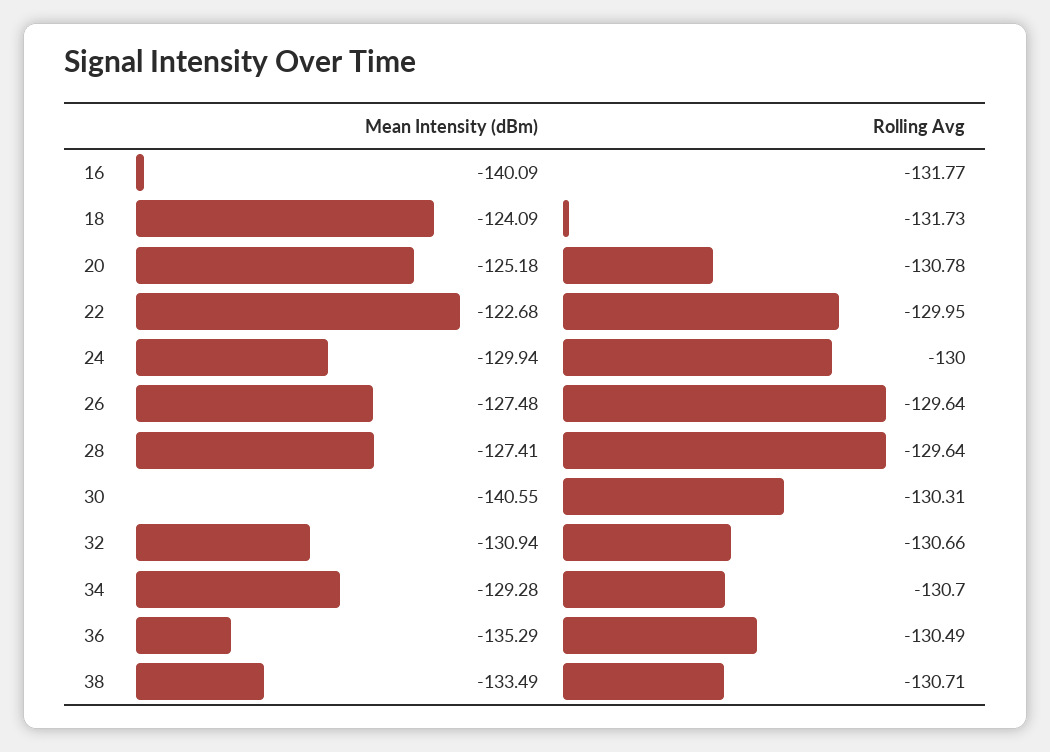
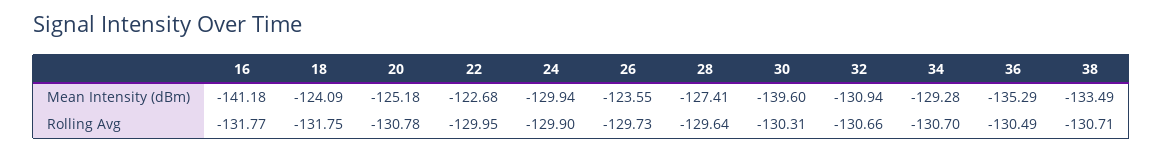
  {
    "Mean Intensity (dBm)": {
-     "16": -140.09,
+     "16": -141.18,
      "18": -124.09,
      "20": -125.18,
      "22": -122.68,
      "24": -129.94,
-     "26": -127.48,
+     "26": -123.55,
      "28": -127.41,
-     "30": -140.55,
+     "30": -139.6,
      "32": -130.94,
      "34": -129.28,
      "36": -135.29,
      "38": -133.49
    },
    "Rolling Avg": {
      "16": -131.77,
-     "18": -131.73,
+     "18": -131.75,
      "20": -130.78,
      "22": -129.95,
-     "24": -130,
+     "24": -129.9,
-     "26": -129.64,
+     "26": -129.73,
      "28": -129.64,
      "30": -130.31,
      "32": -130.66,
      "34": -130.7,
      "36": -130.49,
      "38": -130.71
    }
  }

